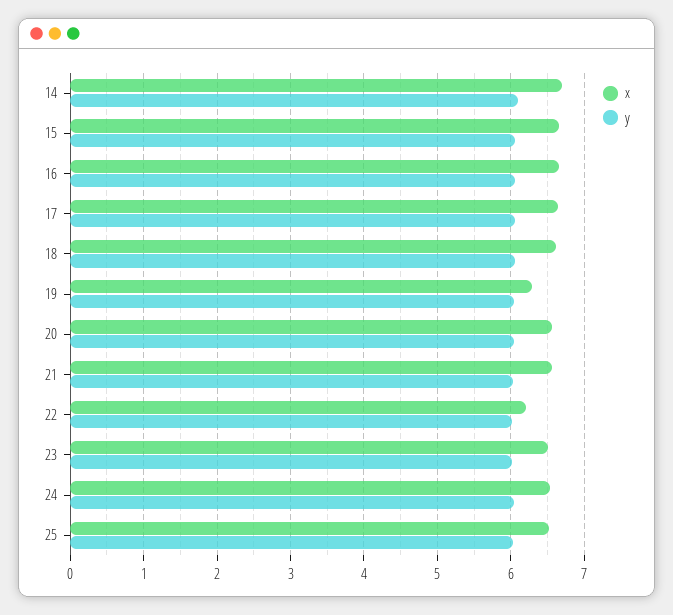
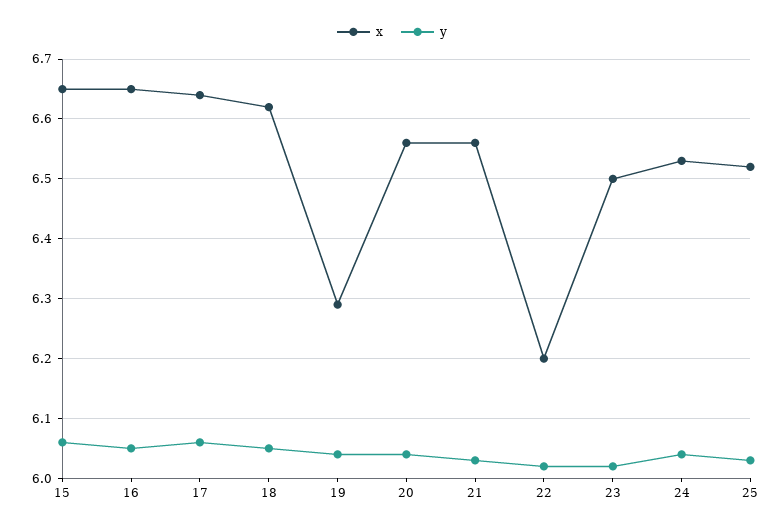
  {
    "x": {
-     "14": 6.7,
      "15": 6.65,
      "16": 6.65,
      "17": 6.65,
      "18": 6.6,
      "19": 6.3,
      "20": 6.55,
      "21": 6.55,
      "22": 6.2,
      "23": 6.5,
      "24": 6.55,
      "25": 6.5
    },
    "y": {
-     "14": 6.1,
      "15": 6.05,
      "16": 6.05,
      "17": 6.05,
      "18": 6.05,
      "19": 6.05,
      "20": 6.05,
      "21": 6.05,
      "22": 6,
      "23": 6,
      "24": 6.05,
      "25": 6.05
    }
  }

